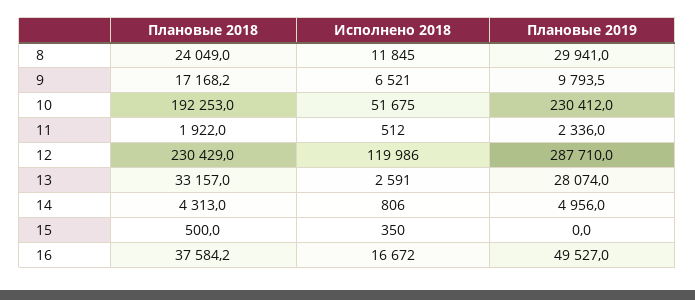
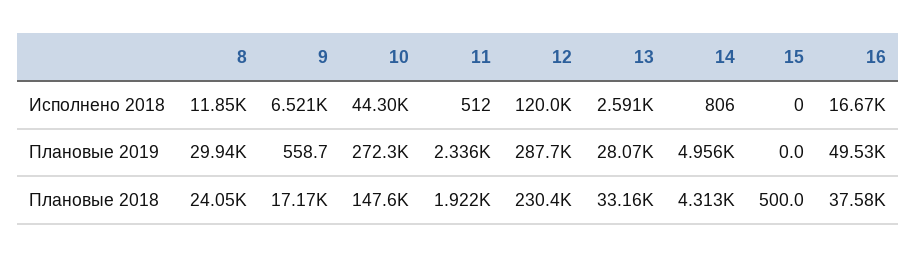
  {
    "Плановые 2018": {
      "8": 24049,
      "9": 17168.2,
-     "10": 192253,
+     "10": 147600,
      "11": 1922,
      "12": 230429,
      "13": 33157,
      "14": 4313,
      "15": 500,
      "16": 37584.2
    },
    "Исполнено 2018": {
      "8": 11845,
      "9": 6521,
-     "10": 51675,
+     "10": 44300,
      "11": 512,
      "12": 119986,
      "13": 2591,
      "14": 806,
-     "15": 350,
+     "15": 0,
      "16": 16672
    },
    "Плановые 2019": {
      "8": 29941,
-     "9": 9793.5,
+     "9": 558.7,
-     "10": 230412,
+     "10": 272300,
      "11": 2336,
      "12": 287710,
      "13": 28074,
      "14": 4956,
      "15": 0,
      "16": 49527
    }
  }

